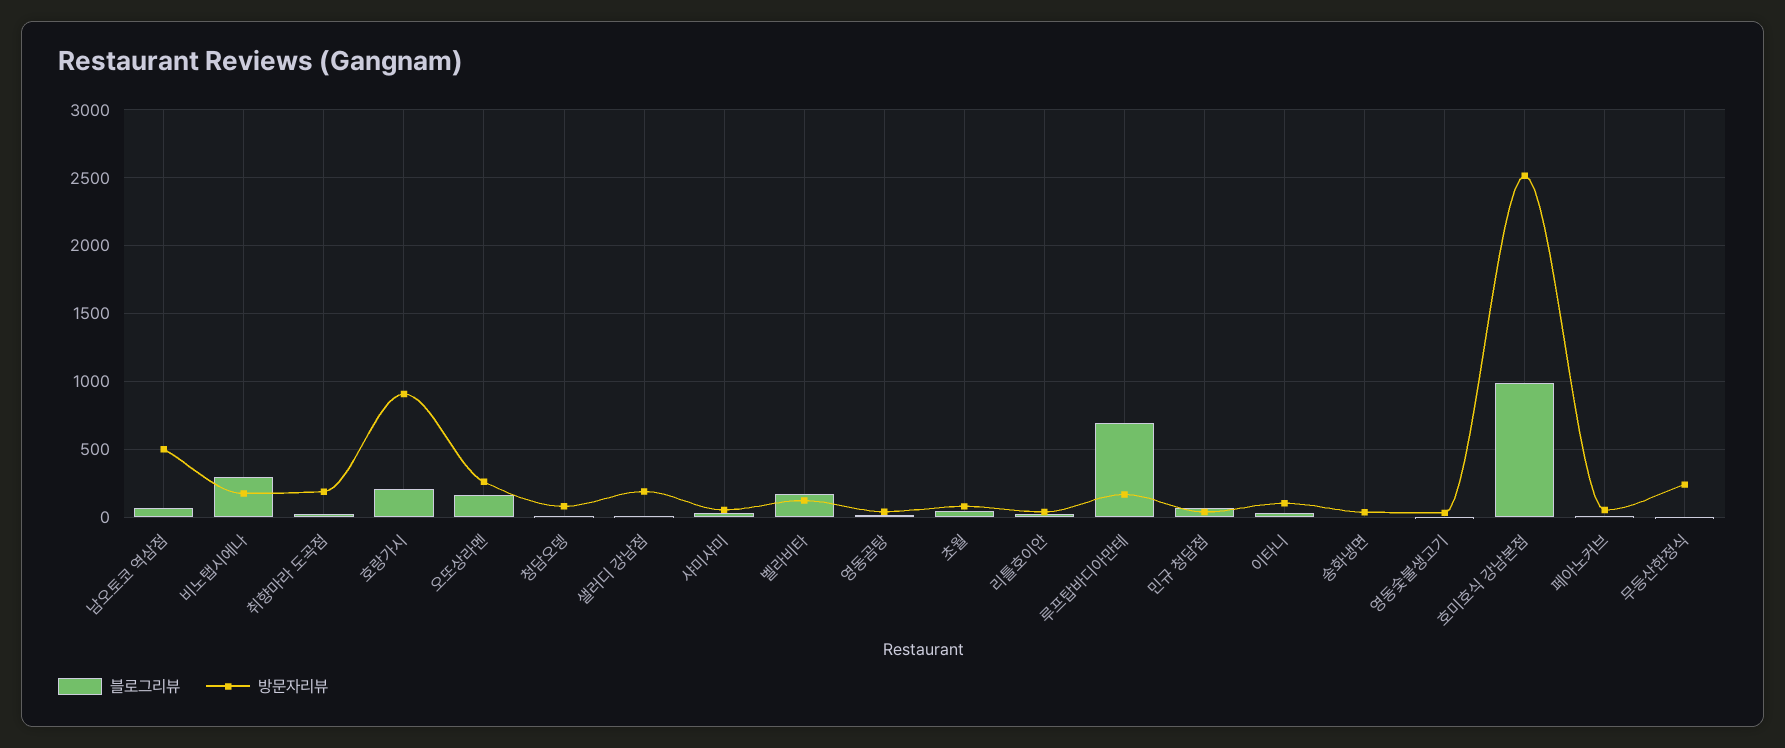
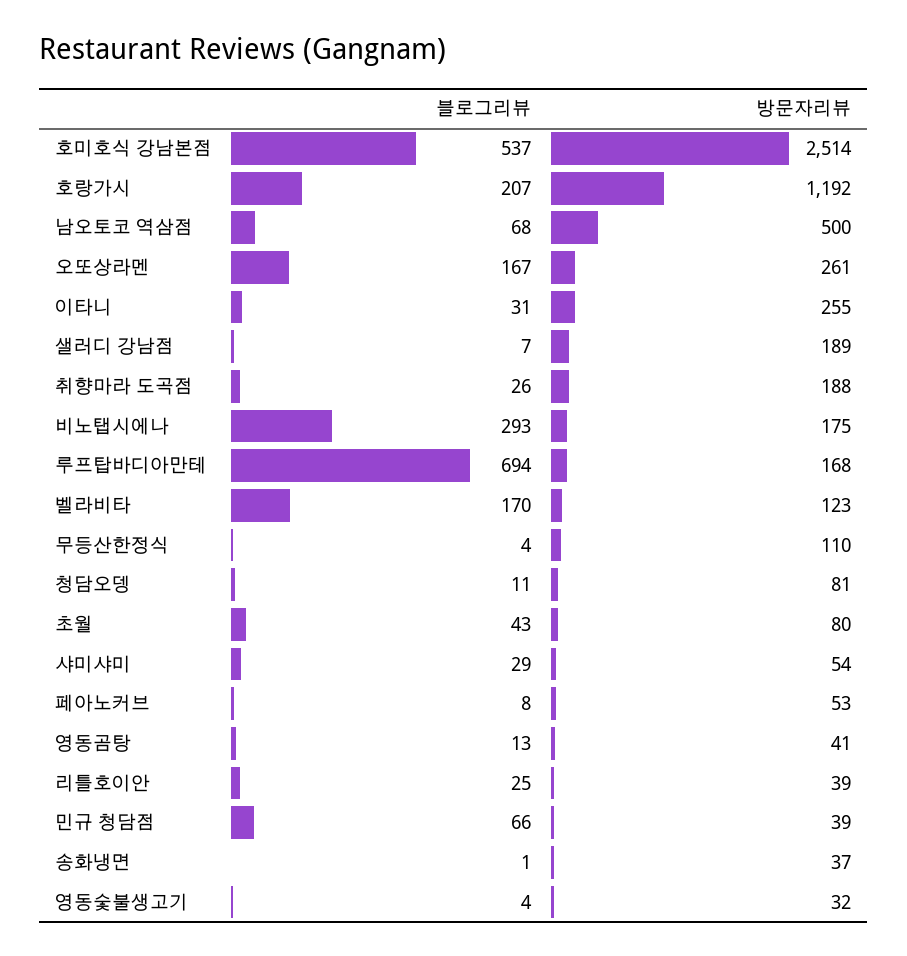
  {
    "블로그리뷰": {
      "남오토코 역삼점": 68,
      "비노탭시에나": 293,
      "취향마라 도곡점": 26,
      "호랑가시": 207,
      "오또상라멘": 167,
      "청담오뎅": 11,
      "샐러디 강남점": 7,
      "샤미샤미": 29,
      "벨라비타": 170,
      "영동곰탕": 13,
      "초월": 43,
      "리틀호이안": 25,
      "루프탑바디아만테": 694,
      "민규 청담점": 66,
      "이타니": 31,
      "송화냉면": 1,
      "영동숯불생고기": 4,
-     "호미호식 강남본점": 1000,
+     "호미호식 강남본점": 537,
      "페아노커브": 8,
      "무등산한정식": 4
    },
    "방문자리뷰": {
      "남오토코 역삼점": 500,
      "비노탭시에나": 175,
      "취향마라 도곡점": 188,
-     "호랑가시": 900,
+     "호랑가시": 1192,
      "오또상라멘": 261,
      "청담오뎅": 81,
      "샐러디 강남점": 189,
      "샤미샤미": 54,
      "벨라비타": 123,
      "영동곰탕": 41,
      "초월": 80,
      "리틀호이안": 39,
      "루프탑바디아만테": 168,
      "민규 청담점": 39,
-     "이타니": 100,
+     "이타니": 255,
      "송화냉면": 37,
      "영동숯불생고기": 32,
      "호미호식 강남본점": 2514,
      "페아노커브": 53,
-     "무등산한정식": 250
+     "무등산한정식": 110
    }
  }

